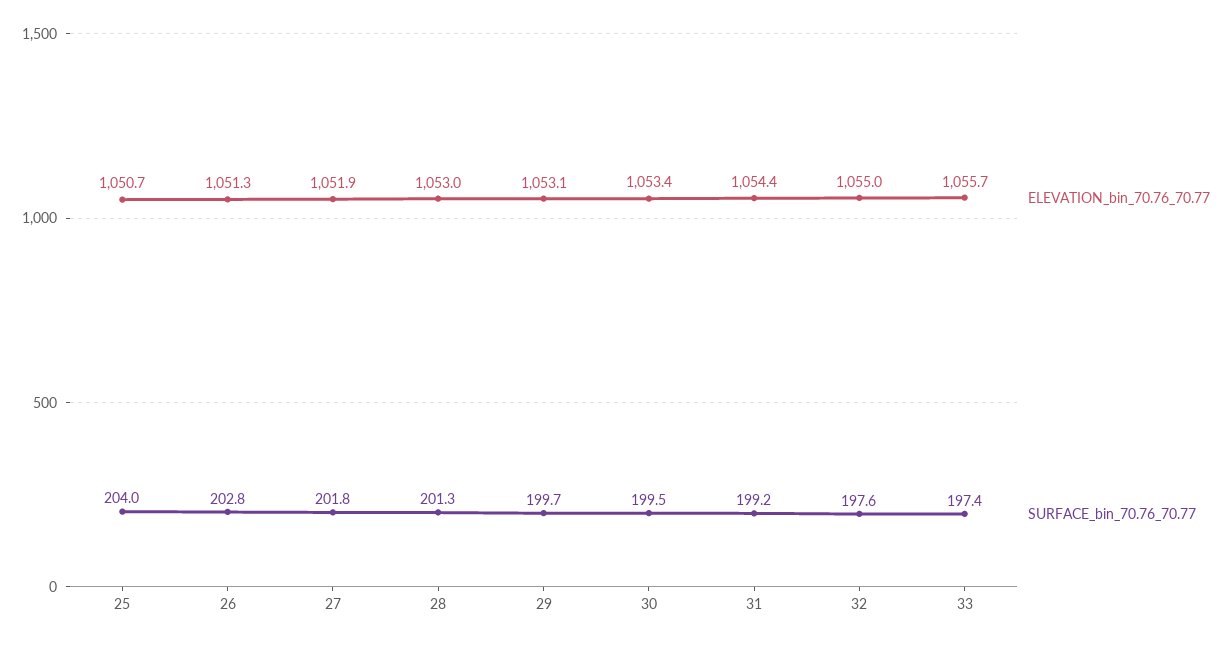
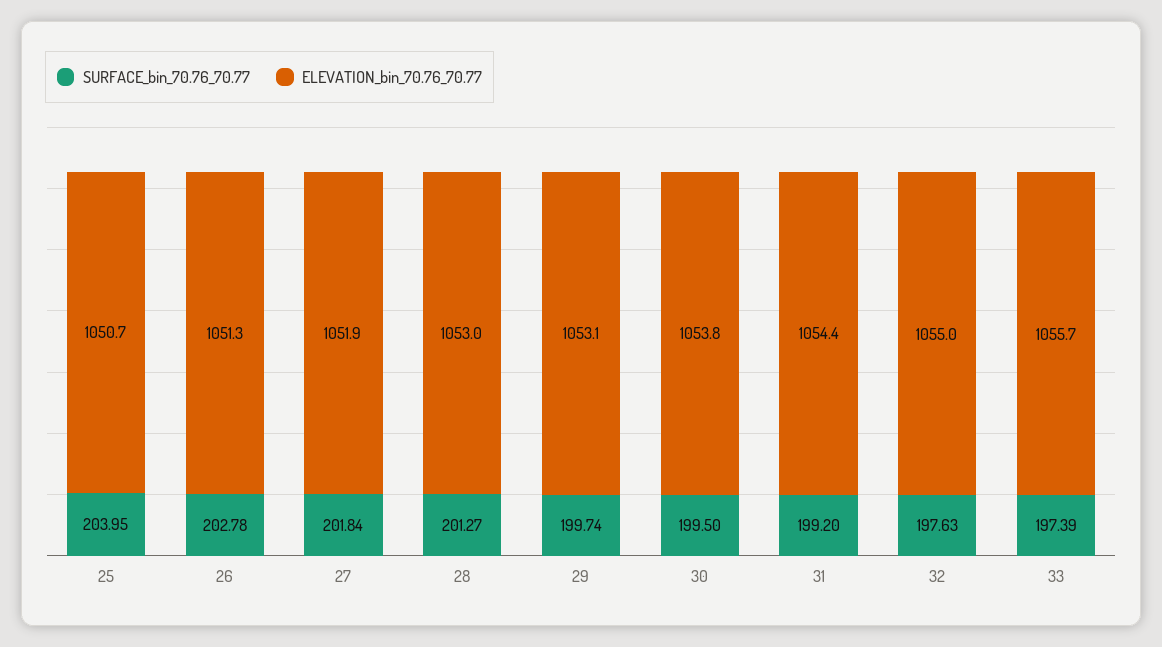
  {
    "ELEVATION_bin_70.76_70.77": {
      "25": 1050.7,
      "26": 1051.3,
      "27": 1051.9,
      "28": 1053,
      "29": 1053.1,
-     "30": 1053.4,
+     "30": 1053.8,
      "31": 1054.4,
      "32": 1055,
      "33": 1055.7
    },
    "SURFACE_bin_70.76_70.77": {
      "25": 203.95,
      "26": 202.78,
      "27": 201.84,
      "28": 201.27,
      "29": 199.74,
      "30": 199.5,
      "31": 199.2,
      "32": 197.63,
      "33": 197.39
    }
  }

